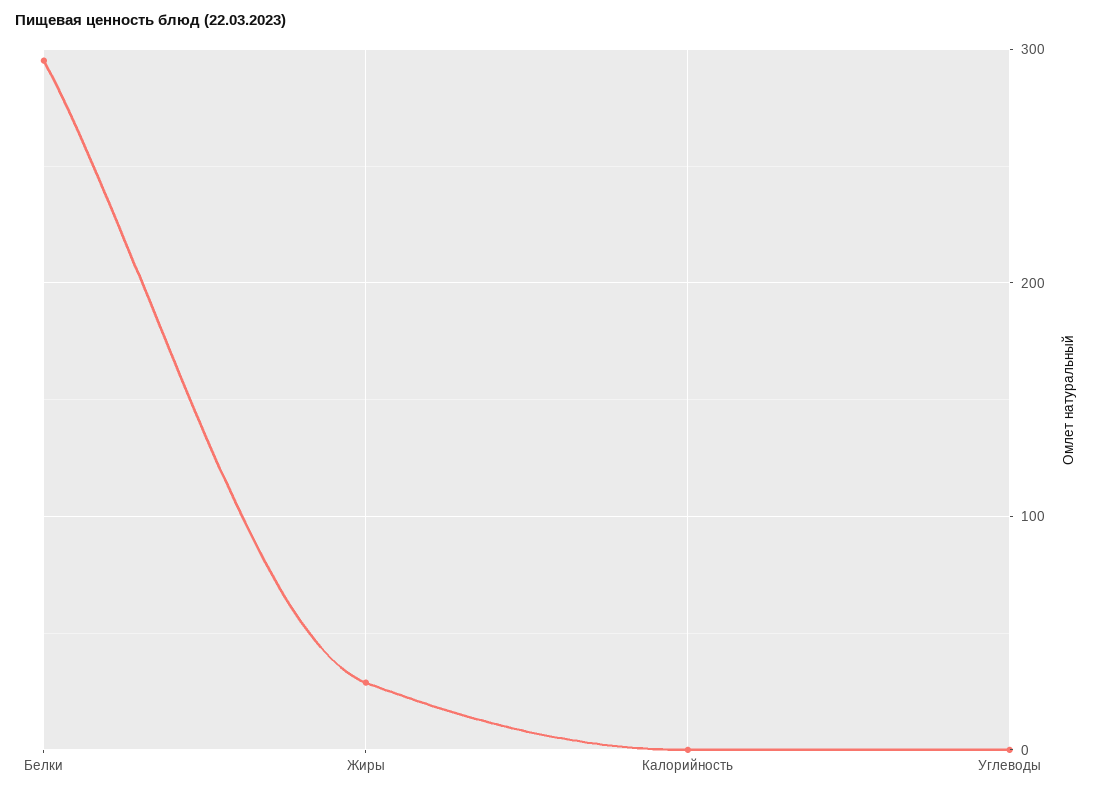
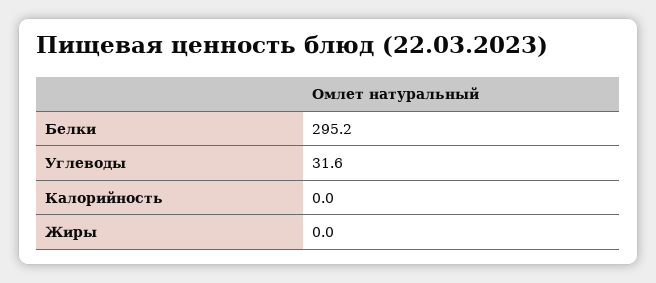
  {
    "Белки": 295.2,
-   "Жиры": 30,
+   "Жиры": 0,
    "Калорийность": 0,
-   "Углеводы": 0
+   "Углеводы": 31.6
  }

